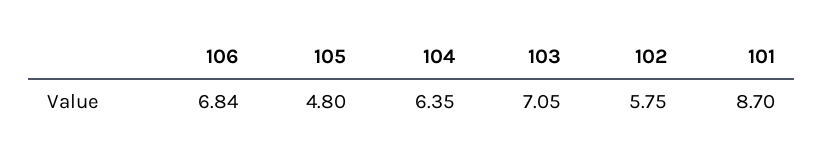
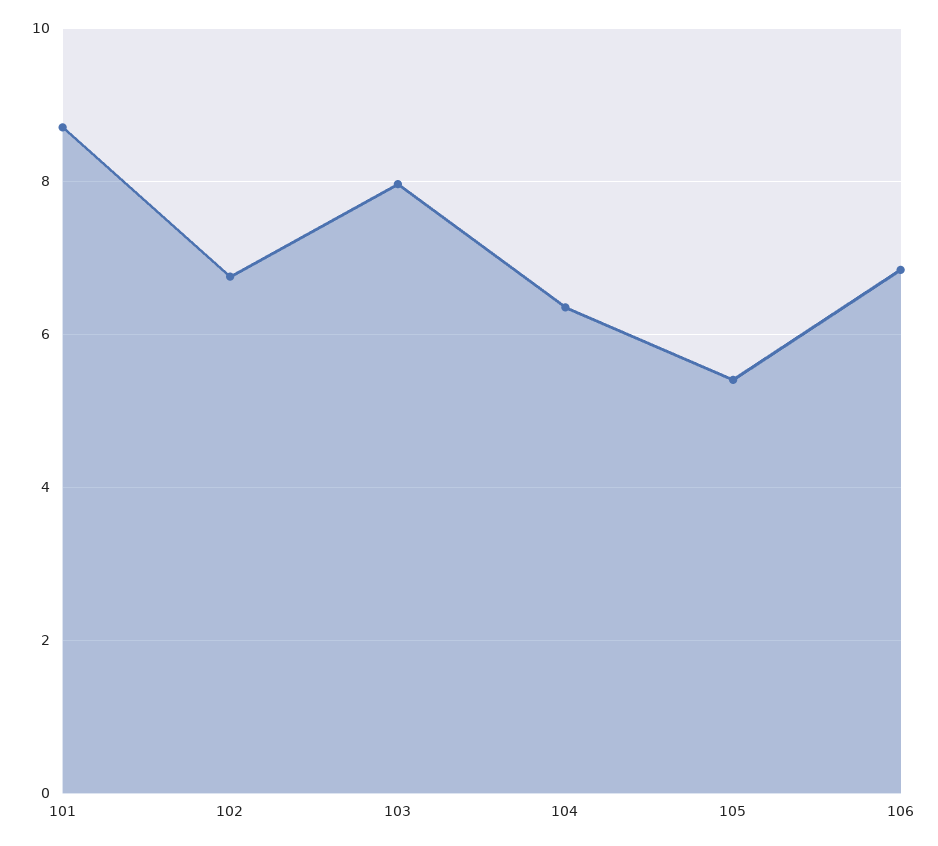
  {
    "106": 6.84,
-   "105": 4.8,
+   "105": 5.4,
    "104": 6.35,
-   "103": 7.05,
+   "103": 8,
-   "102": 5.75,
+   "102": 6.8,
    "101": 8.7
  }

